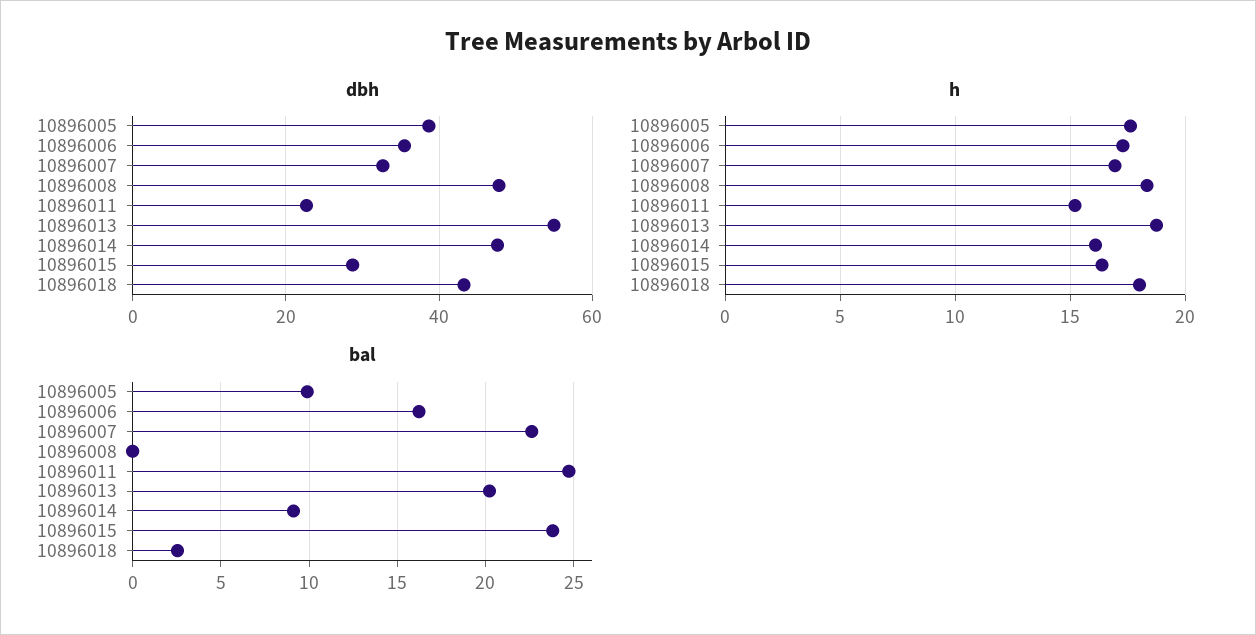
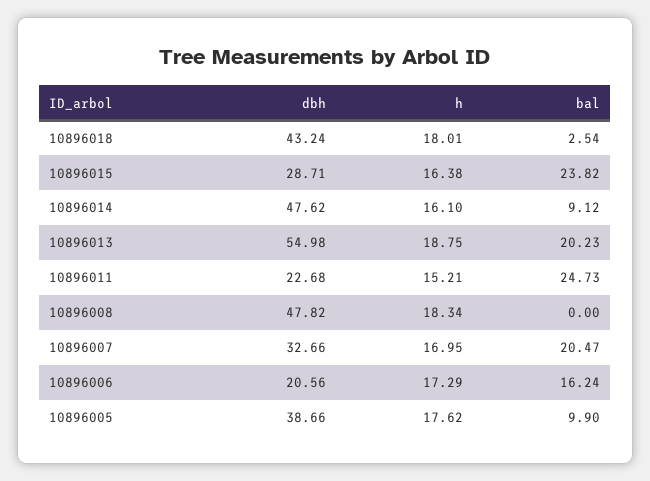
  {
    "dbh": {
      "10896005": 38.66,
-     "10896006": 36,
+     "10896006": 20.56,
      "10896007": 32.66,
      "10896008": 47.82,
      "10896011": 22.68,
      "10896013": 54.98,
      "10896014": 47.62,
      "10896015": 28.71,
      "10896018": 43.24
    },
    "h": {
      "10896005": 17.62,
      "10896006": 17.29,
      "10896007": 16.95,
      "10896008": 18.34,
      "10896011": 15.21,
      "10896013": 18.75,
      "10896014": 16.1,
      "10896015": 16.38,
      "10896018": 18.01
    },
    "bal": {
      "10896005": 9.9,
      "10896006": 16.24,
-     "10896007": 22.5,
+     "10896007": 20.47,
      "10896008": 0,
      "10896011": 24.73,
      "10896013": 20.23,
      "10896014": 9.12,
      "10896015": 23.82,
      "10896018": 2.54
    }
  }

